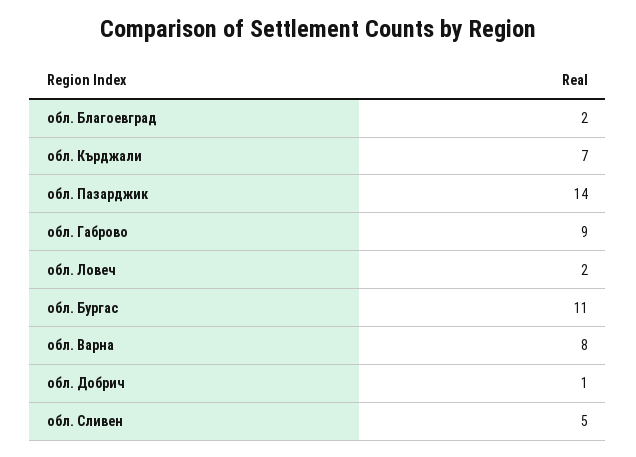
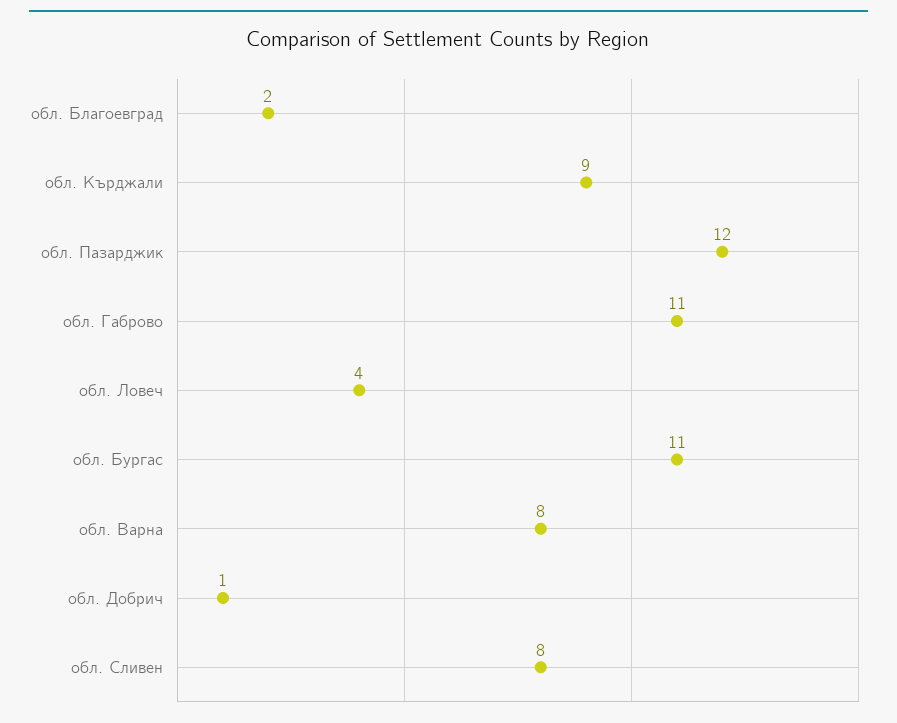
  {
    "обл. Благоевград": 2,
-   "обл. Кърджали": 7,
+   "обл. Кърджали": 9,
-   "обл. Пазарджик": 14,
+   "обл. Пазарджик": 12,
-   "обл. Габрово": 9,
+   "обл. Габрово": 11,
-   "обл. Ловеч": 2,
+   "обл. Ловеч": 4,
    "обл. Бургас": 11,
    "обл. Варна": 8,
    "обл. Добрич": 1,
-   "обл. Сливен": 5
+   "обл. Сливен": 8
  }

